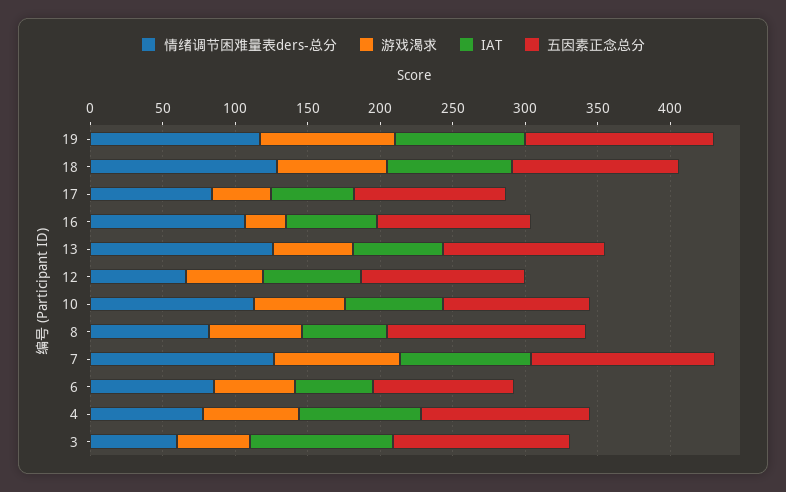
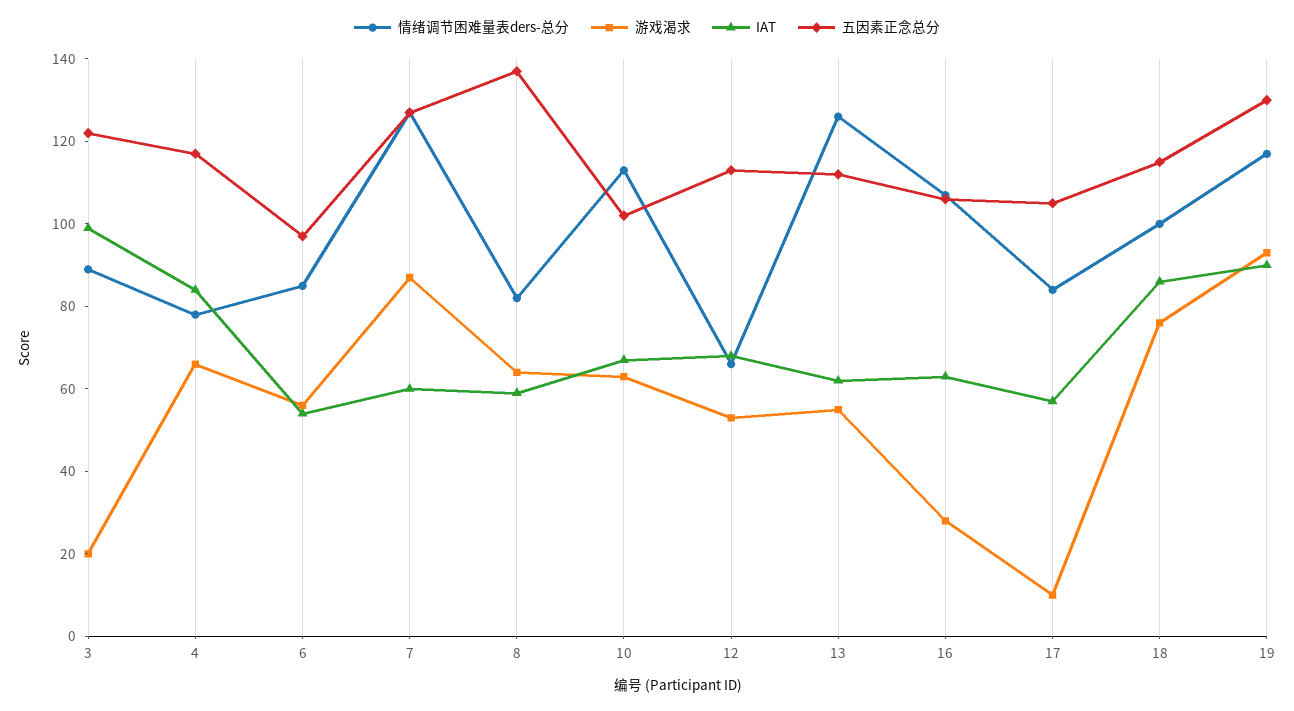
  {
    "情绪调节困难量表ders-总分": {
      "19": 115,
-     "18": 130,
+     "18": 100,
      "17": 85,
      "16": 105,
      "13": 125,
      "12": 65,
      "10": 115,
      "8": 80,
      "7": 125,
      "6": 85,
      "4": 80,
-     "3": 60
+     "3": 90
    },
    "游戏渴求": {
      "19": 95,
      "18": 75,
-     "17": 40,
+     "17": 10,
      "16": 30,
      "13": 55,
      "12": 55,
      "10": 65,
      "8": 65,
      "7": 85,
      "6": 55,
      "4": 65,
-     "3": 50
+     "3": 20
    },
    "IAT": {
      "19": 90,
      "18": 85,
      "17": 55,
      "16": 65,
      "13": 60,
      "12": 70,
      "10": 65,
      "8": 60,
-     "7": 90,
+     "7": 60,
      "6": 55,
      "4": 85,
      "3": 100
    },
    "五因素正念总分": {
      "19": 130,
      "18": 115,
      "17": 105,
      "16": 105,
      "13": 110,
      "12": 115,
      "10": 100,
      "8": 135,
      "7": 125,
      "6": 95,
      "4": 115,
      "3": 120
    }
  }

